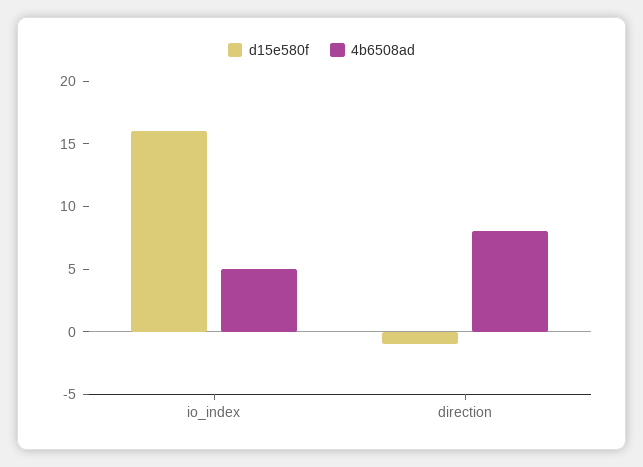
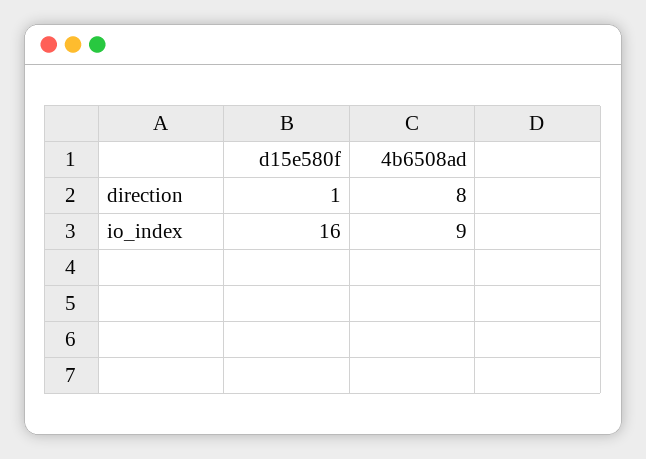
  {
    "d15e580f": {
      "io_index": 16,
-     "direction": -1
+     "direction": 1
    },
    "4b6508ad": {
-     "io_index": 5,
+     "io_index": 9,
      "direction": 8
    }
  }

